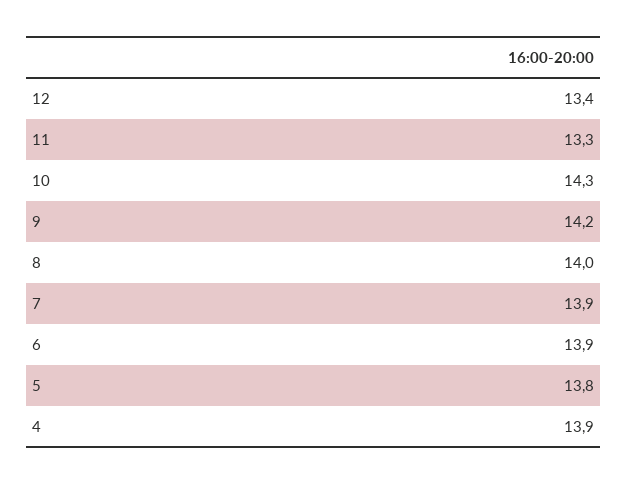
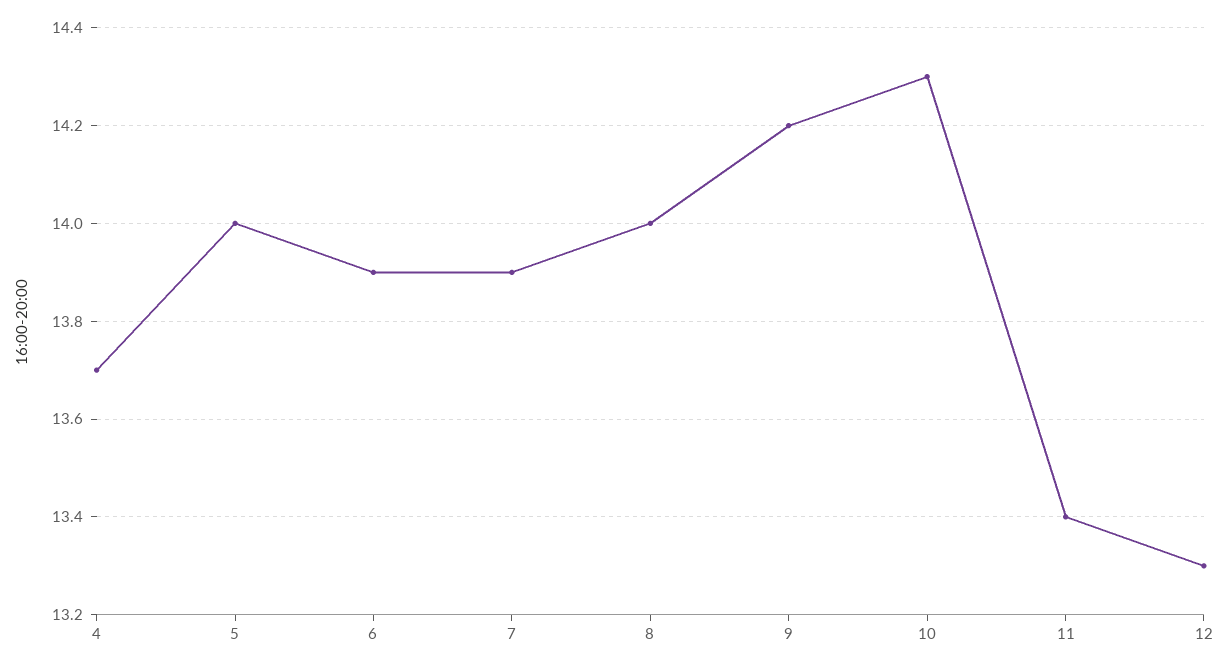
  {
-   "12": 13.4,
+   "12": 13.3,
-   "11": 13.3,
+   "11": 13.4,
    "10": 14.3,
    "9": 14.2,
    "8": 14,
    "7": 13.9,
    "6": 13.9,
-   "5": 13.8,
+   "5": 14,
-   "4": 13.9
+   "4": 13.7
  }

